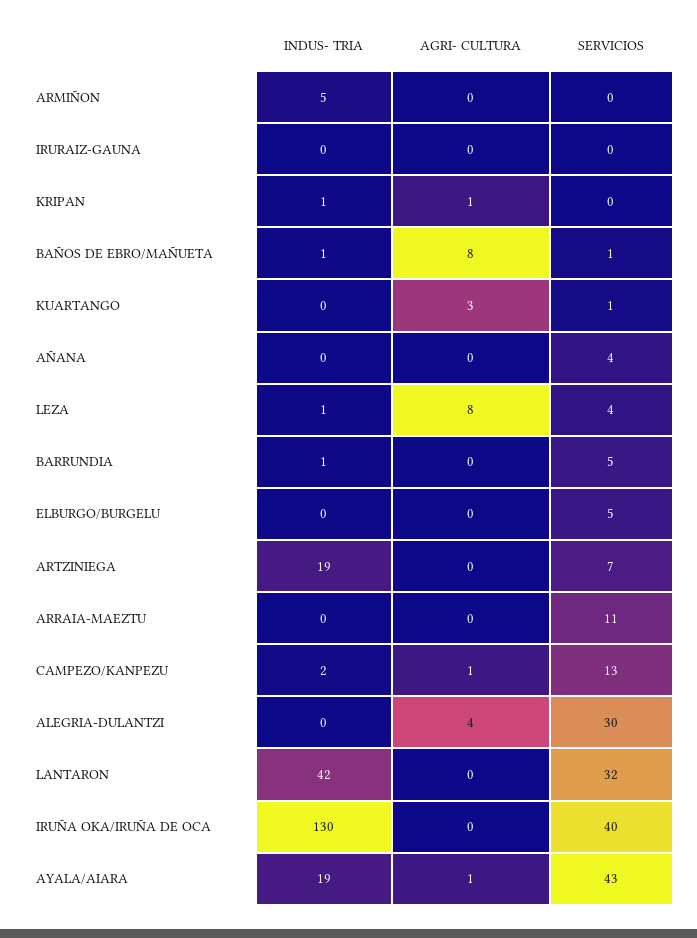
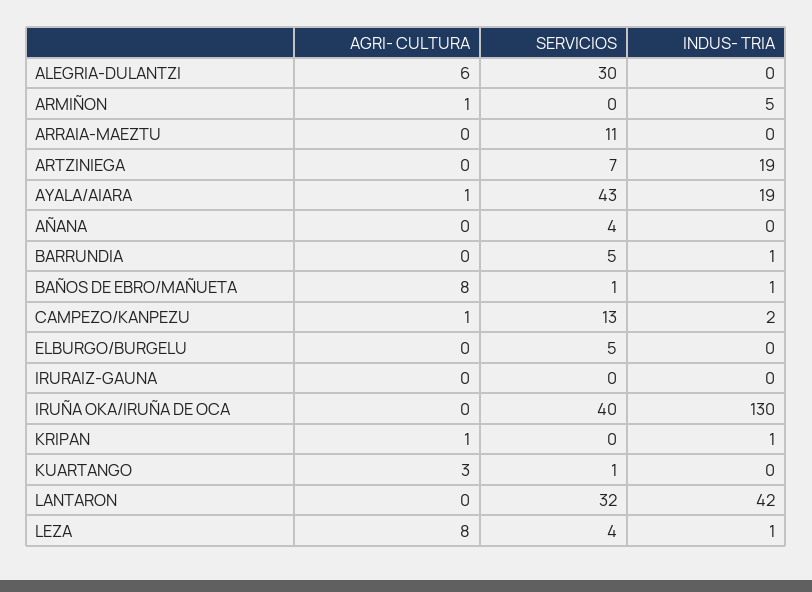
  {
    "INDUS- TRIA": {
      "ARMIÑON": 5,
      "IRURAIZ-GAUNA": 0,
      "KRIPAN": 1,
      "BAÑOS DE EBRO/MAÑUETA": 1,
      "KUARTANGO": 0,
      "AÑANA": 0,
      "LEZA": 1,
      "BARRUNDIA": 1,
      "ELBURGO/BURGELU": 0,
      "ARTZINIEGA": 19,
      "ARRAIA-MAEZTU": 0,
      "CAMPEZO/KANPEZU": 2,
      "ALEGRIA-DULANTZI": 0,
      "LANTARON": 42,
      "IRUÑA OKA/IRUÑA DE OCA": 130,
      "AYALA/AIARA": 19
    },
    "AGRI- CULTURA": {
-     "ARMIÑON": 0,
+     "ARMIÑON": 1,
      "IRURAIZ-GAUNA": 0,
      "KRIPAN": 1,
      "BAÑOS DE EBRO/MAÑUETA": 8,
      "KUARTANGO": 3,
      "AÑANA": 0,
      "LEZA": 8,
      "BARRUNDIA": 0,
      "ELBURGO/BURGELU": 0,
      "ARTZINIEGA": 0,
      "ARRAIA-MAEZTU": 0,
      "CAMPEZO/KANPEZU": 1,
-     "ALEGRIA-DULANTZI": 4,
+     "ALEGRIA-DULANTZI": 6,
      "LANTARON": 0,
      "IRUÑA OKA/IRUÑA DE OCA": 0,
      "AYALA/AIARA": 1
    },
    "SERVICIOS": {
      "ARMIÑON": 0,
      "IRURAIZ-GAUNA": 0,
      "KRIPAN": 0,
      "BAÑOS DE EBRO/MAÑUETA": 1,
      "KUARTANGO": 1,
      "AÑANA": 4,
      "LEZA": 4,
      "BARRUNDIA": 5,
      "ELBURGO/BURGELU": 5,
      "ARTZINIEGA": 7,
      "ARRAIA-MAEZTU": 11,
      "CAMPEZO/KANPEZU": 13,
      "ALEGRIA-DULANTZI": 30,
      "LANTARON": 32,
      "IRUÑA OKA/IRUÑA DE OCA": 40,
      "AYALA/AIARA": 43
    }
  }

